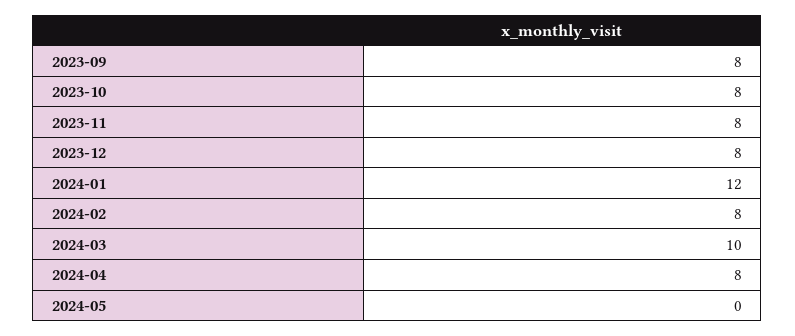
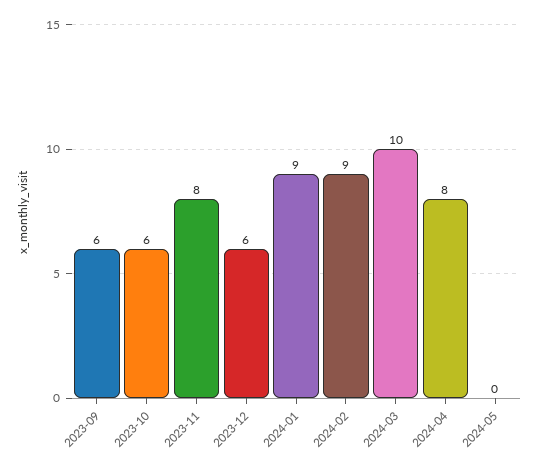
  {
-   "2023-09": 8,
+   "2023-09": 6,
-   "2023-10": 8,
+   "2023-10": 6,
    "2023-11": 8,
-   "2023-12": 8,
+   "2023-12": 6,
-   "2024-01": 12,
+   "2024-01": 9,
-   "2024-02": 8,
+   "2024-02": 9,
    "2024-03": 10,
    "2024-04": 8,
    "2024-05": 0
  }

